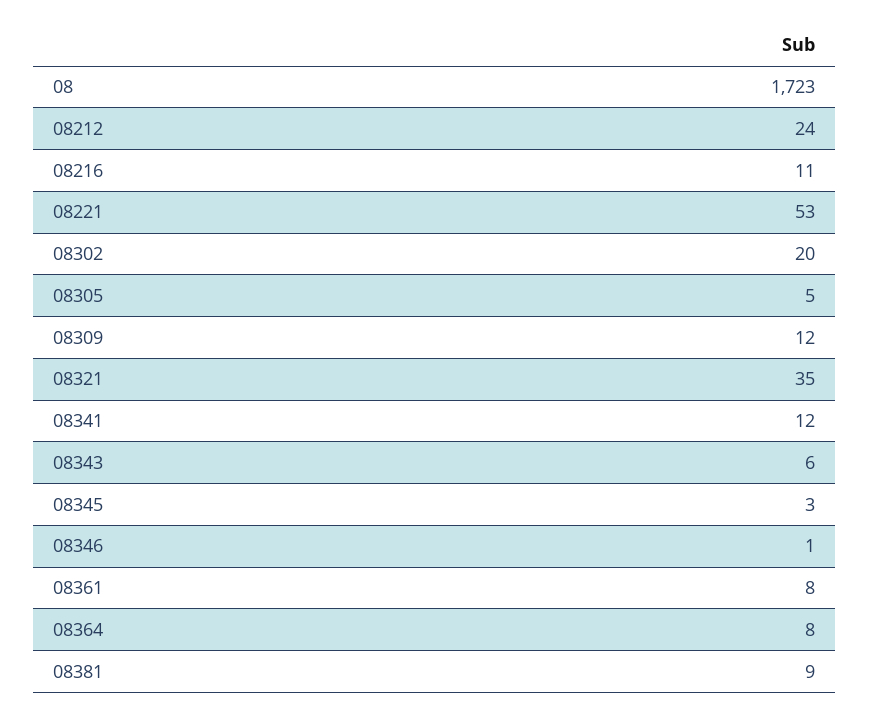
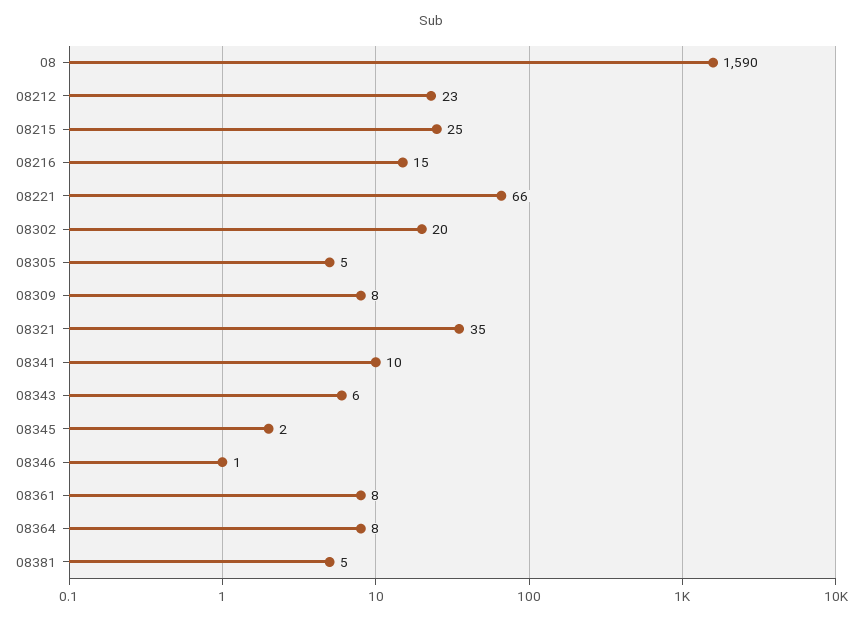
  {
-   "08": 1723,
+   "08": 1590,
-   "08212": 24,
+   "08212": 23,
-   "08216": 11,
+   "08216": 15,
-   "08221": 53,
+   "08221": 66,
    "08302": 20,
    "08305": 5,
-   "08309": 12,
+   "08309": 8,
    "08321": 35,
-   "08341": 12,
+   "08341": 10,
    "08343": 6,
-   "08345": 3,
+   "08345": 2,
    "08346": 1,
    "08361": 8,
    "08364": 8,
-   "08381": 9
+   "08381": 5,
+   "08215": 25
  }

